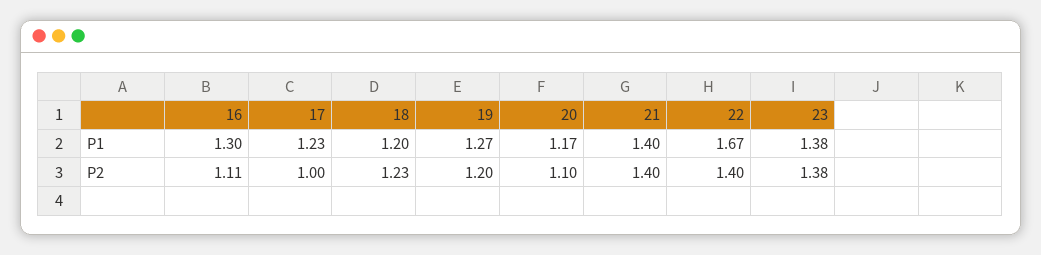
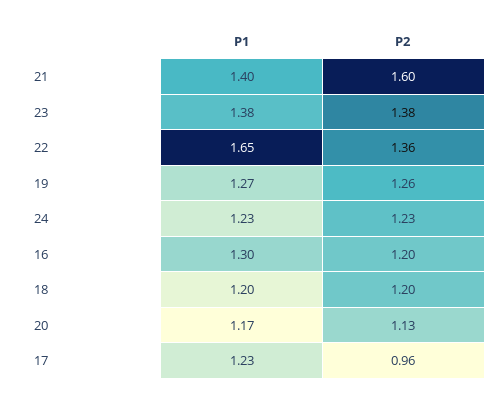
  {
    "16": {
      "P1": 1.3,
-     "P2": 1.11
+     "P2": 1.2
    },
    "17": {
      "P1": 1.23,
-     "P2": 1
+     "P2": 0.96
    },
    "18": {
      "P1": 1.2,
-     "P2": 1.23
+     "P2": 1.2
    },
    "19": {
      "P1": 1.27,
-     "P2": 1.2
+     "P2": 1.26
    },
    "20": {
      "P1": 1.17,
-     "P2": 1.1
+     "P2": 1.13
    },
    "21": {
      "P1": 1.4,
-     "P2": 1.4
+     "P2": 1.6
    },
    "22": {
-     "P1": 1.67,
+     "P1": 1.65,
-     "P2": 1.4
+     "P2": 1.36
    },
    "23": {
      "P1": 1.38,
      "P2": 1.38
-   }
+   },
+   "24": {
+     "P1": 1.23,
+     "P2": 1.23
+   }
  }

